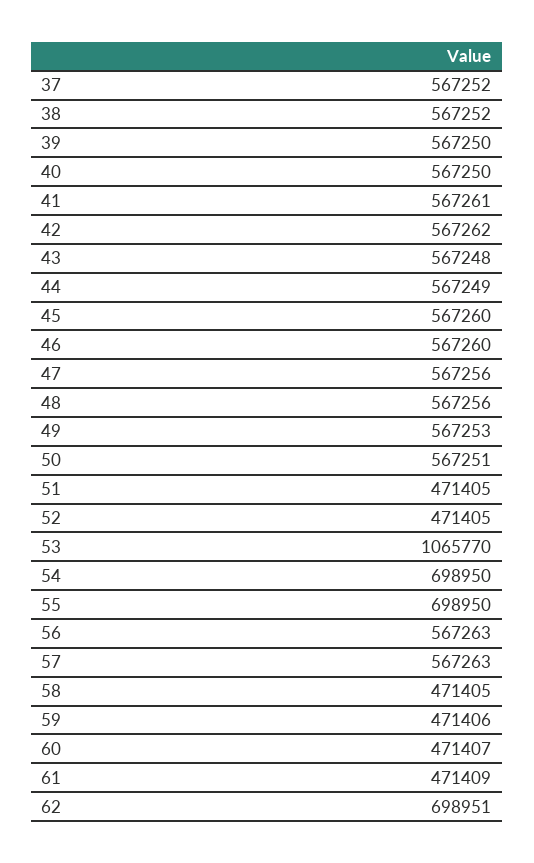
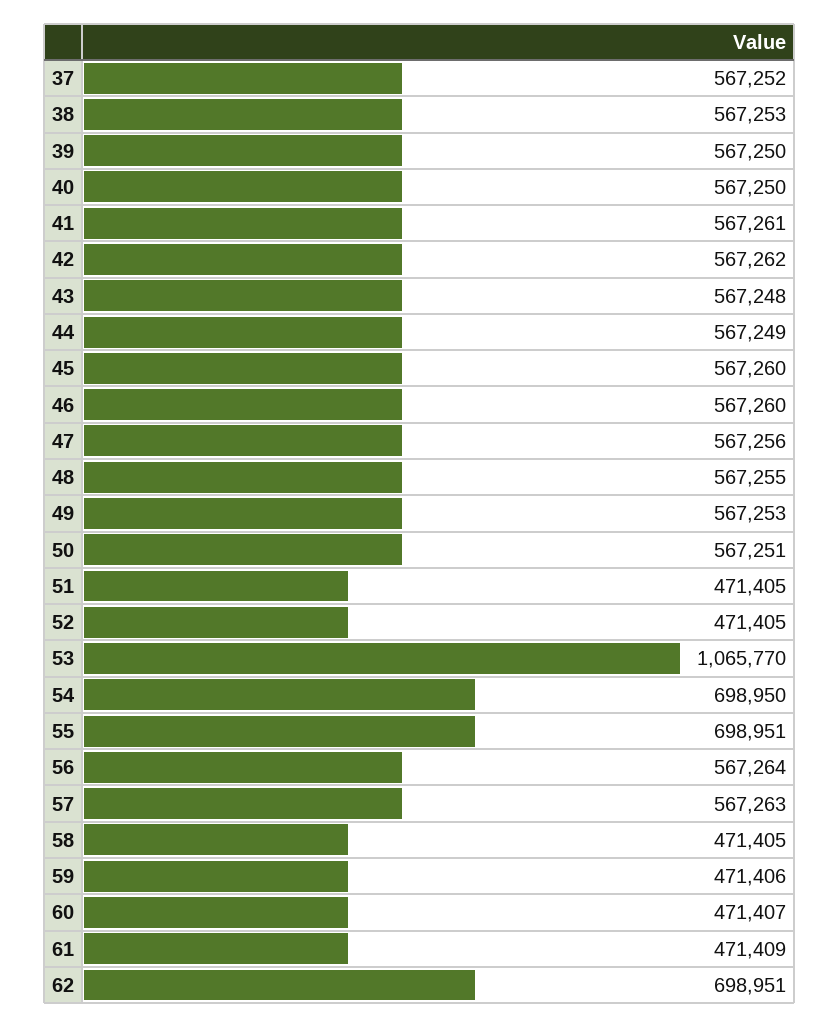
  {
    "37": 567252,
-   "38": 567252,
+   "38": 567253,
    "39": 567250,
    "40": 567250,
    "41": 567261,
    "42": 567262,
    "43": 567248,
    "44": 567249,
    "45": 567260,
    "46": 567260,
    "47": 567256,
-   "48": 567256,
+   "48": 567255,
    "49": 567253,
    "50": 567251,
    "51": 471405,
    "52": 471405,
    "53": 1065770,
    "54": 698950,
-   "55": 698950,
+   "55": 698951,
-   "56": 567263,
+   "56": 567264,
    "57": 567263,
    "58": 471405,
    "59": 471406,
    "60": 471407,
    "61": 471409,
    "62": 698951
  }

